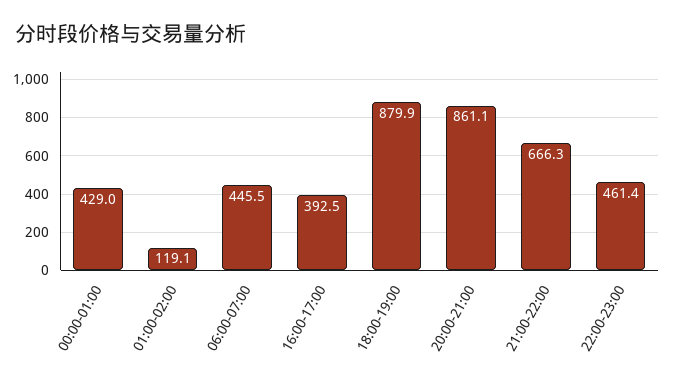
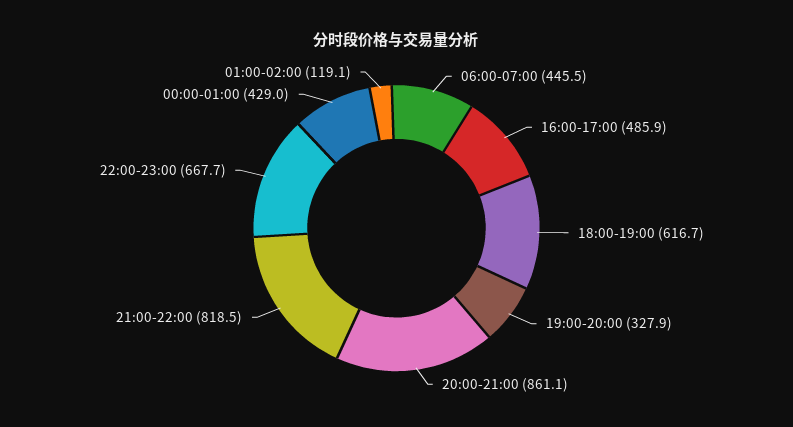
  {
    "00:00-01:00": 429,
    "01:00-02:00": 119.1,
    "06:00-07:00": 445.5,
-   "16:00-17:00": 392.5,
+   "16:00-17:00": 485.9,
-   "18:00-19:00": 879.9,
+   "18:00-19:00": 616.7,
    "20:00-21:00": 861.1,
-   "21:00-22:00": 666.3,
+   "21:00-22:00": 818.5,
-   "22:00-23:00": 461.4
+   "22:00-23:00": 667.7,
+   "19:00-20:00": 327.9
  }

